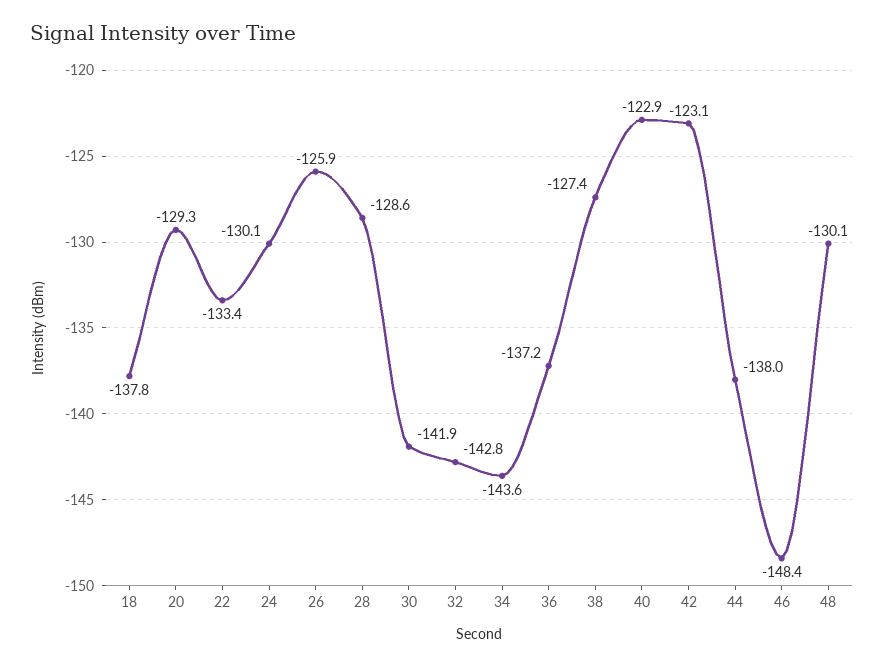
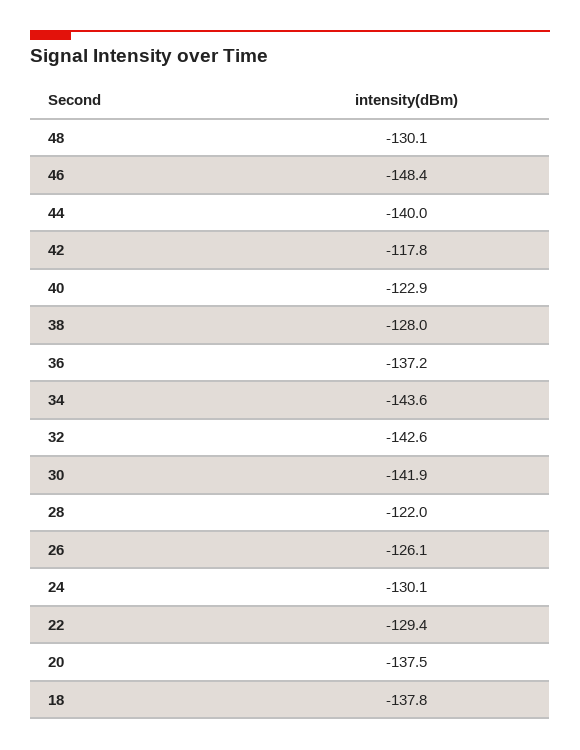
  {
    "18": -137.8,
-   "20": -129.3,
+   "20": -137.5,
-   "22": -133.4,
+   "22": -129.4,
    "24": -130.1,
-   "26": -125.9,
+   "26": -126.1,
-   "28": -128.6,
+   "28": -122,
    "30": -141.9,
-   "32": -142.8,
+   "32": -142.6,
    "34": -143.6,
    "36": -137.2,
-   "38": -127.4,
+   "38": -128,
    "40": -122.9,
-   "42": -123.1,
+   "42": -117.8,
-   "44": -138,
+   "44": -140,
    "46": -148.4,
    "48": -130.1
  }

